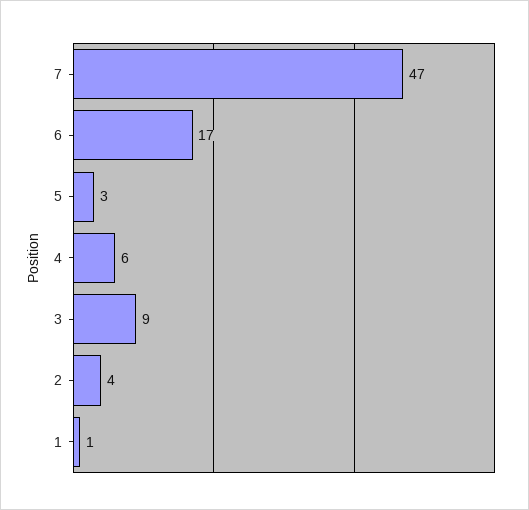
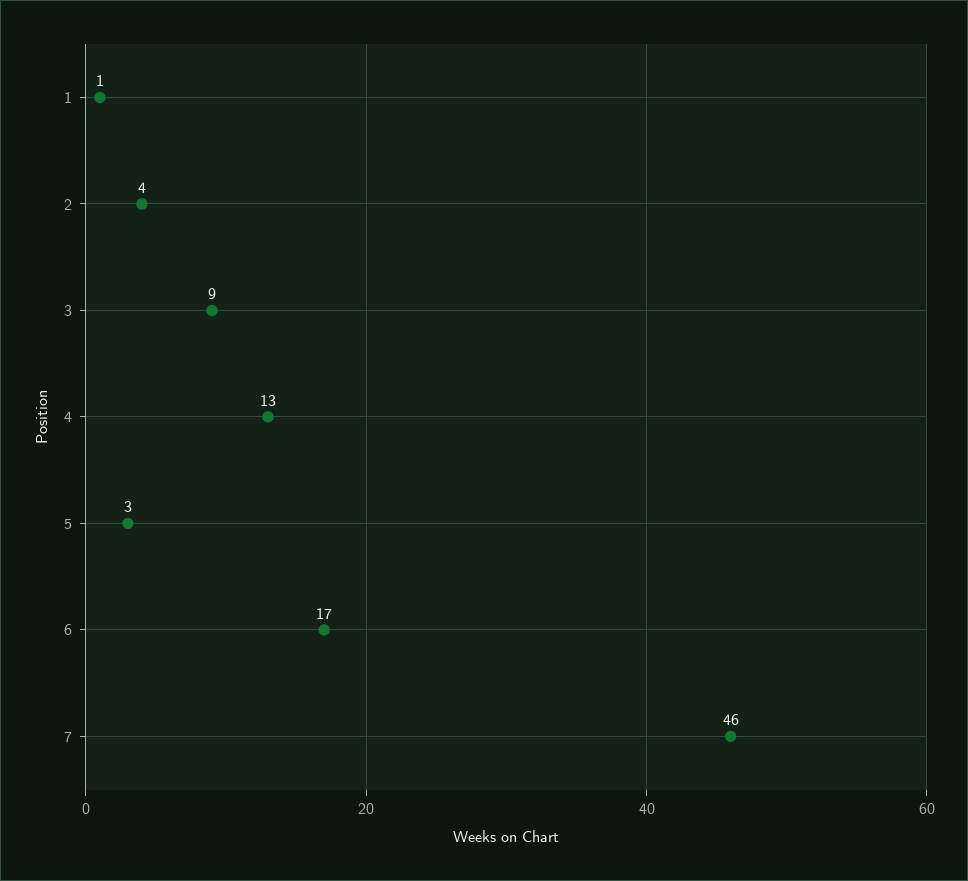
  {
-   "7": 47,
+   "7": 46,
    "6": 17,
    "5": 3,
-   "4": 6,
+   "4": 13,
    "3": 9,
    "2": 4,
    "1": 1
  }

